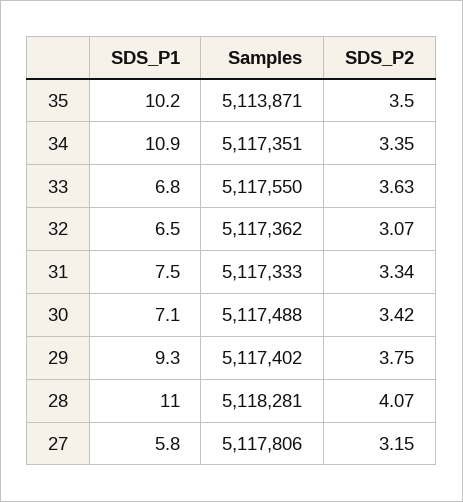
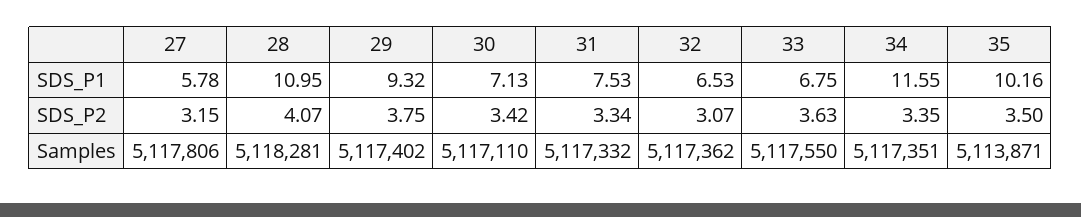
  {
    "SDS_P1": {
      "35": 10.16,
-     "34": 10.9,
+     "34": 11.55,
      "33": 6.75,
      "32": 6.53,
      "31": 7.53,
      "30": 7.13,
      "29": 9.32,
      "28": 10.95,
      "27": 5.78
    },
    "Samples": {
      "35": 5113871,
      "34": 5117351,
      "33": 5117550,
      "32": 5117362,
-     "31": 5117333,
+     "31": 5117332,
-     "30": 5117488,
+     "30": 5117110,
      "29": 5117402,
      "28": 5118281,
      "27": 5117806
    },
    "SDS_P2": {
      "35": 3.5,
      "34": 3.35,
      "33": 3.63,
      "32": 3.07,
      "31": 3.34,
      "30": 3.42,
      "29": 3.75,
      "28": 4.07,
      "27": 3.15
    }
  }

